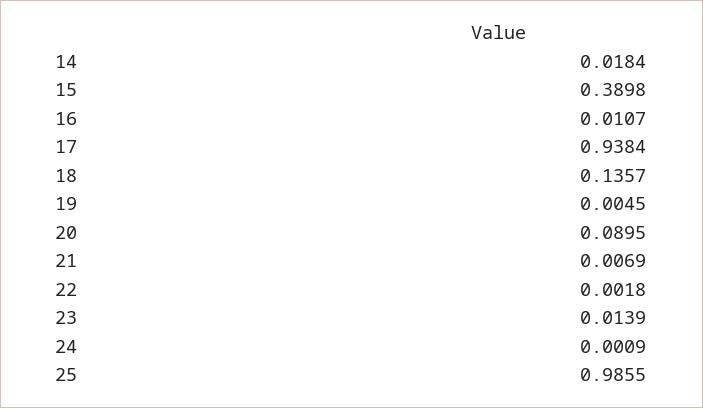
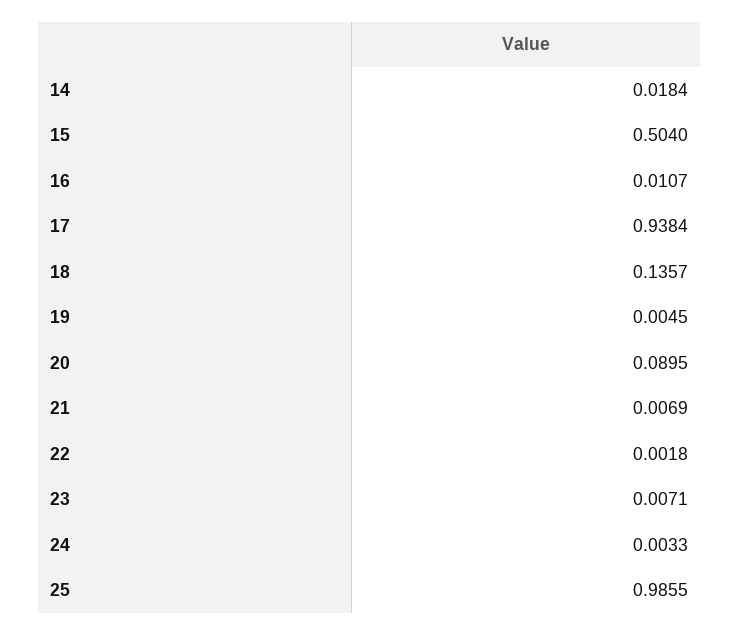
  {
    "14": 0.0184,
-   "15": 0.3898,
+   "15": 0.504,
    "16": 0.0107,
    "17": 0.9384,
    "18": 0.1357,
    "19": 0.0045,
    "20": 0.0895,
    "21": 0.0069,
    "22": 0.0018,
-   "23": 0.0139,
+   "23": 0.0071,
-   "24": 0.0009,
+   "24": 0.0033,
    "25": 0.9855
  }

